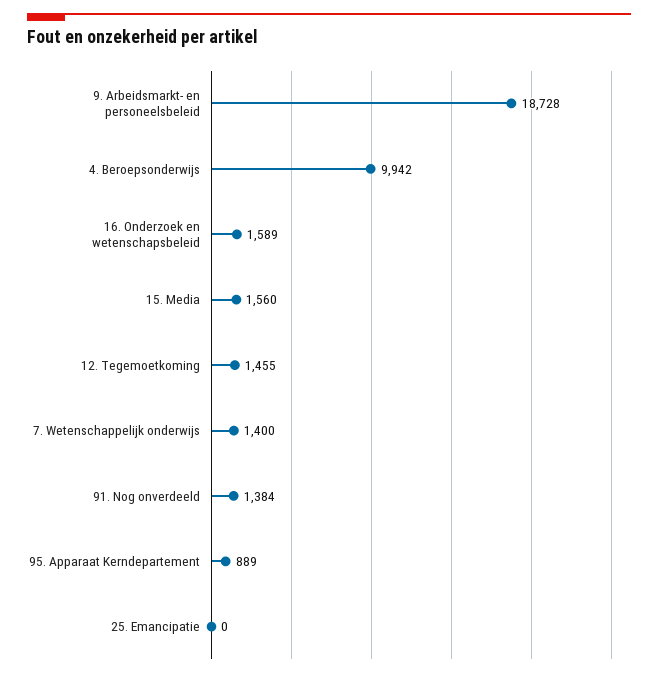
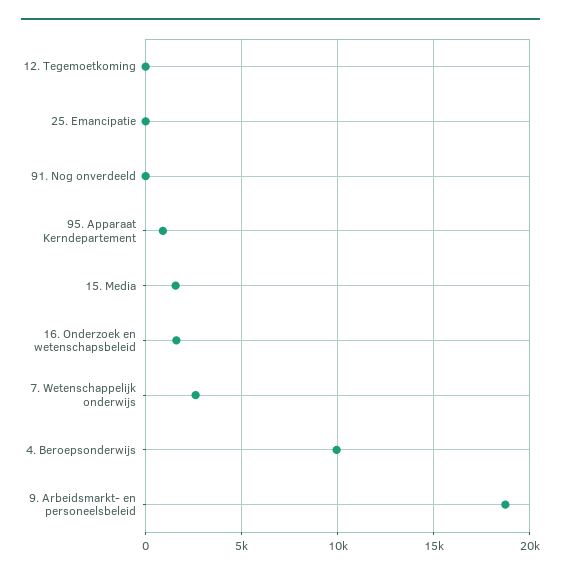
  {
    "9. Arbeidsmarkt- en personeelsbeleid": 18728,
    "4. Beroepsonderwijs": 9942,
    "16. Onderzoek en wetenschapsbeleid": 1589,
    "15. Media": 1560,
-   "12. Tegemoetkoming": 1455,
+   "12. Tegemoetkoming": 0,
-   "7. Wetenschappelijk onderwijs": 1400,
+   "7. Wetenschappelijk onderwijs": 2500,
-   "91. Nog onverdeeld": 1384,
+   "91. Nog onverdeeld": 0,
    "95. Apparaat Kerndepartement": 889,
    "25. Emancipatie": 0
  }

